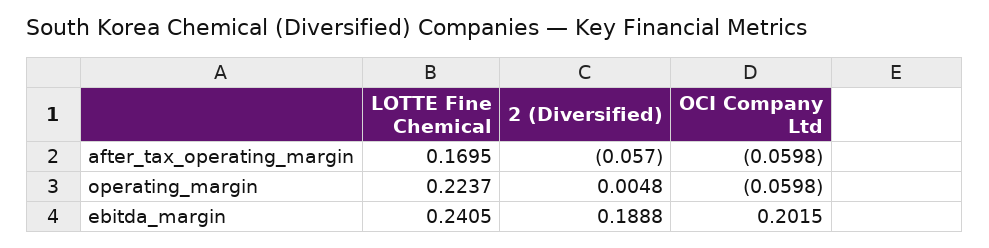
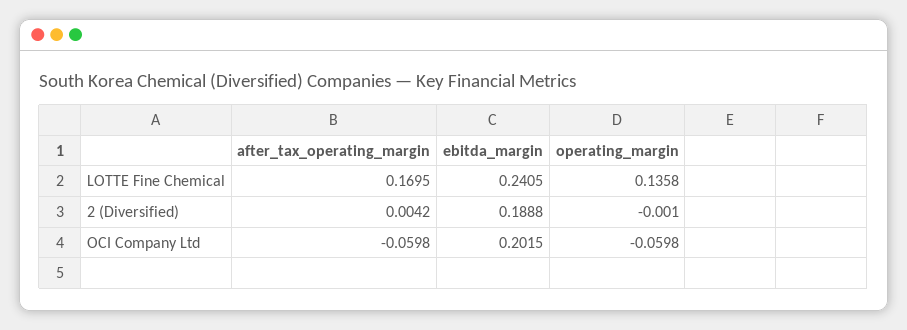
  {
    "LOTTE Fine Chemical": {
      "after_tax_operating_margin": 0.1695,
-     "operating_margin": 0.2237,
+     "operating_margin": 0.1358,
      "ebitda_margin": 0.2405
    },
    "2 (Diversified)": {
-     "after_tax_operating_margin": -0.057,
+     "after_tax_operating_margin": 0.0042,
-     "operating_margin": 0.0048,
+     "operating_margin": -0.001,
      "ebitda_margin": 0.1888
    },
    "OCI Company Ltd": {
      "after_tax_operating_margin": -0.0598,
      "operating_margin": -0.0598,
      "ebitda_margin": 0.2015
    }
  }

